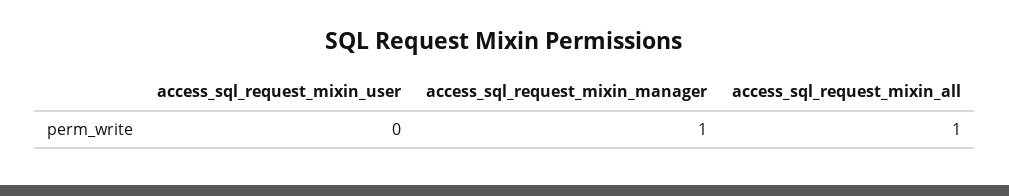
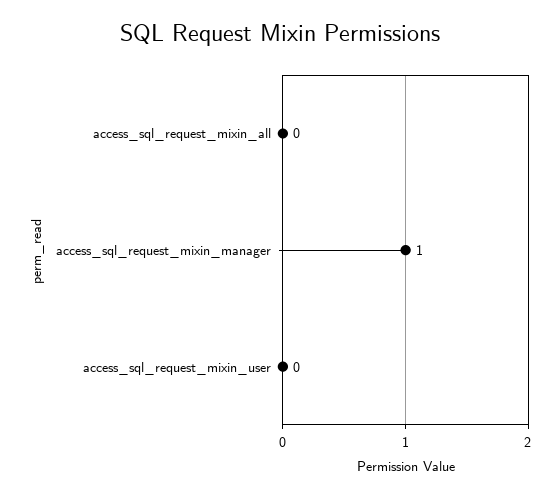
  {
    "access_sql_request_mixin_user": 0,
    "access_sql_request_mixin_manager": 1,
-   "access_sql_request_mixin_all": 1
+   "access_sql_request_mixin_all": 0
  }

